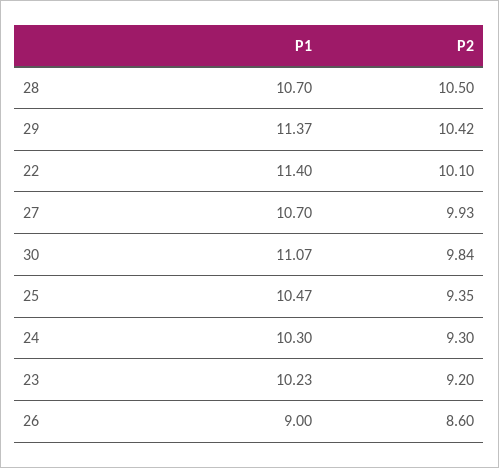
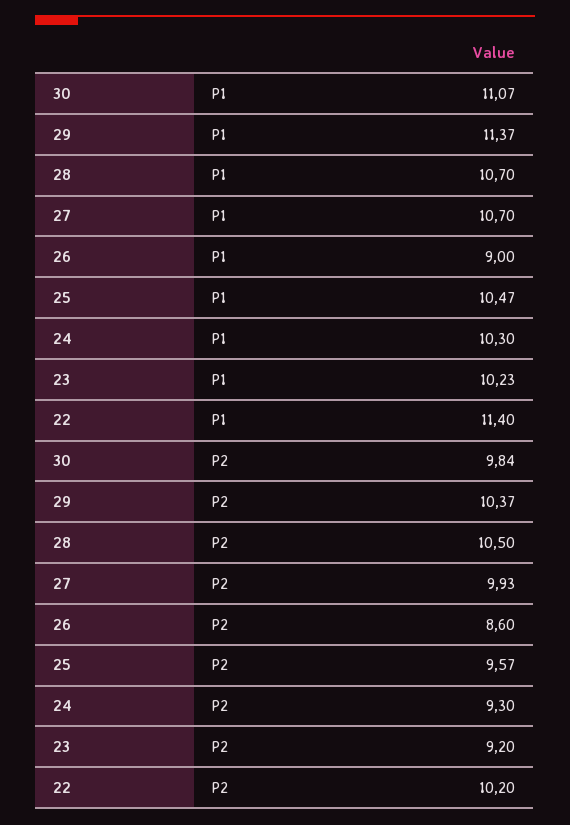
  {
    "P1": {
      "28": 10.7,
      "29": 11.37,
      "22": 11.4,
      "27": 10.7,
      "30": 11.07,
      "25": 10.47,
      "24": 10.3,
      "23": 10.23,
      "26": 9
    },
    "P2": {
      "28": 10.5,
-     "29": 10.42,
+     "29": 10.37,
-     "22": 10.1,
+     "22": 10.2,
      "27": 9.93,
      "30": 9.84,
-     "25": 9.35,
+     "25": 9.57,
      "24": 9.3,
      "23": 9.2,
      "26": 8.6
    }
  }

